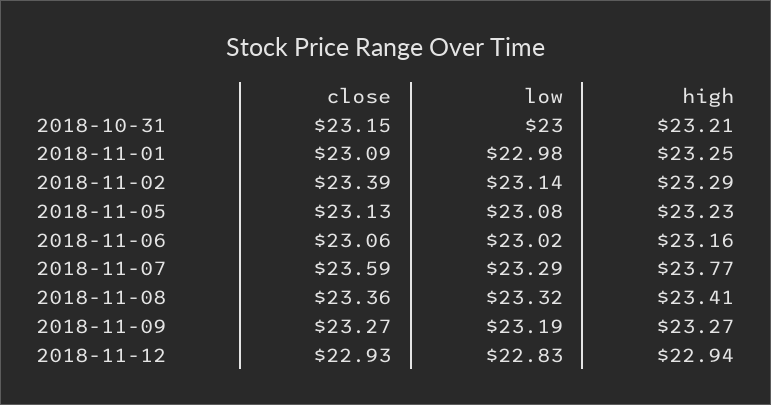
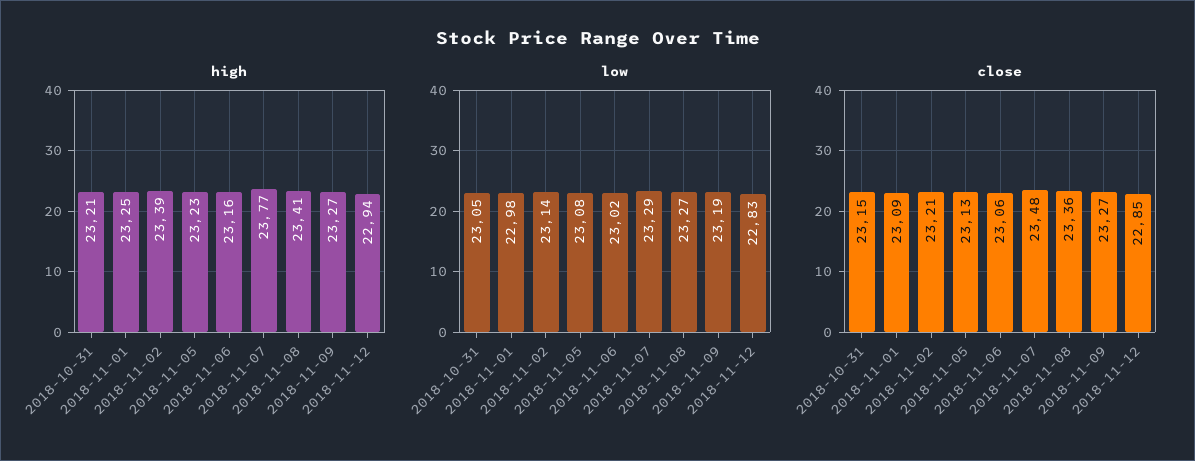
  {
    "close": {
      "2018-10-31": 23.15,
      "2018-11-01": 23.09,
-     "2018-11-02": 23.39,
+     "2018-11-02": 23.21,
      "2018-11-05": 23.13,
      "2018-11-06": 23.06,
-     "2018-11-07": 23.59,
+     "2018-11-07": 23.48,
      "2018-11-08": 23.36,
      "2018-11-09": 23.27,
-     "2018-11-12": 22.93
+     "2018-11-12": 22.85
    },
    "low": {
-     "2018-10-31": 23,
+     "2018-10-31": 23.05,
      "2018-11-01": 22.98,
      "2018-11-02": 23.14,
      "2018-11-05": 23.08,
      "2018-11-06": 23.02,
      "2018-11-07": 23.29,
-     "2018-11-08": 23.32,
+     "2018-11-08": 23.27,
      "2018-11-09": 23.19,
      "2018-11-12": 22.83
    },
    "high": {
      "2018-10-31": 23.21,
      "2018-11-01": 23.25,
-     "2018-11-02": 23.29,
+     "2018-11-02": 23.39,
      "2018-11-05": 23.23,
      "2018-11-06": 23.16,
      "2018-11-07": 23.77,
      "2018-11-08": 23.41,
      "2018-11-09": 23.27,
      "2018-11-12": 22.94
    }
  }

